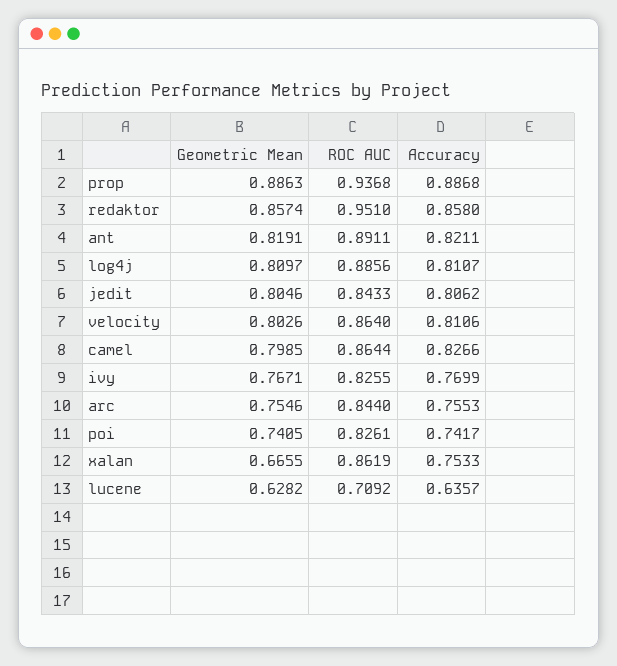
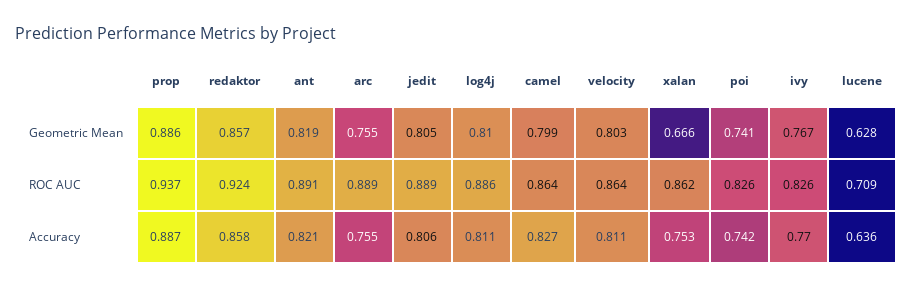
  {
    "Geometric Mean": {
      "prop": 0.8863,
      "redaktor": 0.8574,
      "ant": 0.8191,
      "log4j": 0.8097,
      "jedit": 0.8046,
      "velocity": 0.8026,
      "camel": 0.7985,
      "ivy": 0.7671,
      "arc": 0.7546,
      "poi": 0.7405,
      "xalan": 0.6655,
      "lucene": 0.6282
    },
    "ROC AUC": {
      "prop": 0.9368,
-     "redaktor": 0.951,
+     "redaktor": 0.924,
      "ant": 0.8911,
      "log4j": 0.8856,
-     "jedit": 0.8433,
+     "jedit": 0.889,
      "velocity": 0.864,
      "camel": 0.8644,
      "ivy": 0.8255,
-     "arc": 0.844,
+     "arc": 0.889,
      "poi": 0.8261,
      "xalan": 0.8619,
      "lucene": 0.7092
    },
    "Accuracy": {
      "prop": 0.8868,
      "redaktor": 0.858,
      "ant": 0.8211,
      "log4j": 0.8107,
      "jedit": 0.8062,
      "velocity": 0.8106,
      "camel": 0.8266,
      "ivy": 0.7699,
      "arc": 0.7553,
      "poi": 0.7417,
      "xalan": 0.7533,
      "lucene": 0.6357
    }
  }

